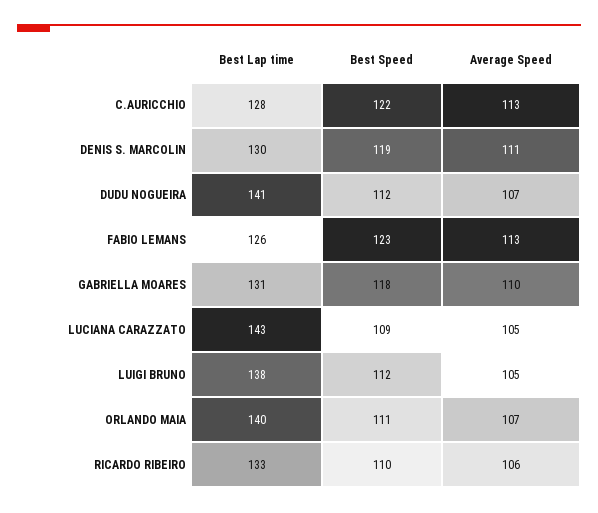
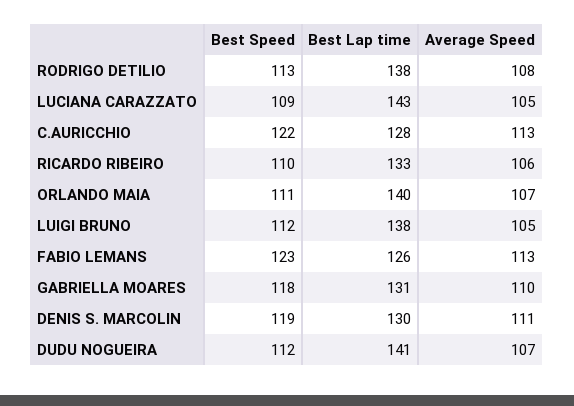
  {
    "Best Lap time": {
      "C.AURICCHIO": 128,
      "DENIS S. MARCOLIN": 130,
      "DUDU NOGUEIRA": 141,
      "FABIO LEMANS": 126,
      "GABRIELLA MOARES": 131,
      "LUCIANA CARAZZATO": 143,
      "LUIGI BRUNO": 138,
      "ORLANDO MAIA": 140,
-     "RICARDO RIBEIRO": 133
+     "RICARDO RIBEIRO": 133,
+     "RODRIGO DETILIO": 138
    },
    "Best Speed": {
      "C.AURICCHIO": 122,
      "DENIS S. MARCOLIN": 119,
      "DUDU NOGUEIRA": 112,
      "FABIO LEMANS": 123,
      "GABRIELLA MOARES": 118,
      "LUCIANA CARAZZATO": 109,
      "LUIGI BRUNO": 112,
      "ORLANDO MAIA": 111,
-     "RICARDO RIBEIRO": 110
+     "RICARDO RIBEIRO": 110,
+     "RODRIGO DETILIO": 113
    },
    "Average Speed": {
      "C.AURICCHIO": 113,
      "DENIS S. MARCOLIN": 111,
      "DUDU NOGUEIRA": 107,
      "FABIO LEMANS": 113,
      "GABRIELLA MOARES": 110,
      "LUCIANA CARAZZATO": 105,
      "LUIGI BRUNO": 105,
      "ORLANDO MAIA": 107,
-     "RICARDO RIBEIRO": 106
+     "RICARDO RIBEIRO": 106,
+     "RODRIGO DETILIO": 108
    }
  }

